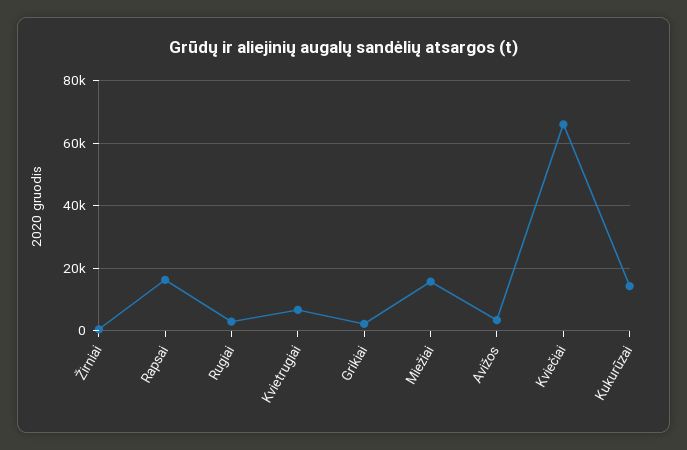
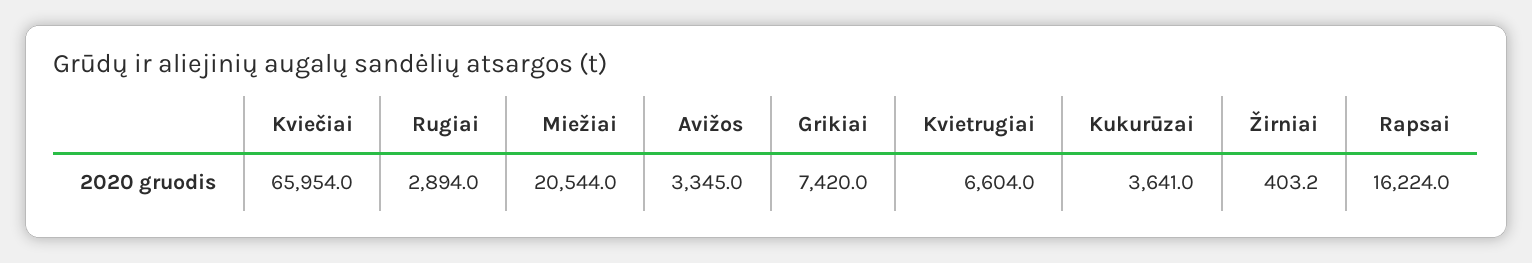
  {
    "Žirniai": 403.2,
    "Rapsai": 16224,
    "Rugiai": 2894,
    "Kvietrugiai": 6604,
-   "Grikiai": 2000,
+   "Grikiai": 7420,
-   "Miežiai": 16000,
+   "Miežiai": 20544,
    "Avižos": 3345,
    "Kviečiai": 65954,
-   "Kukurūzai": 14000
+   "Kukurūzai": 3641
  }

